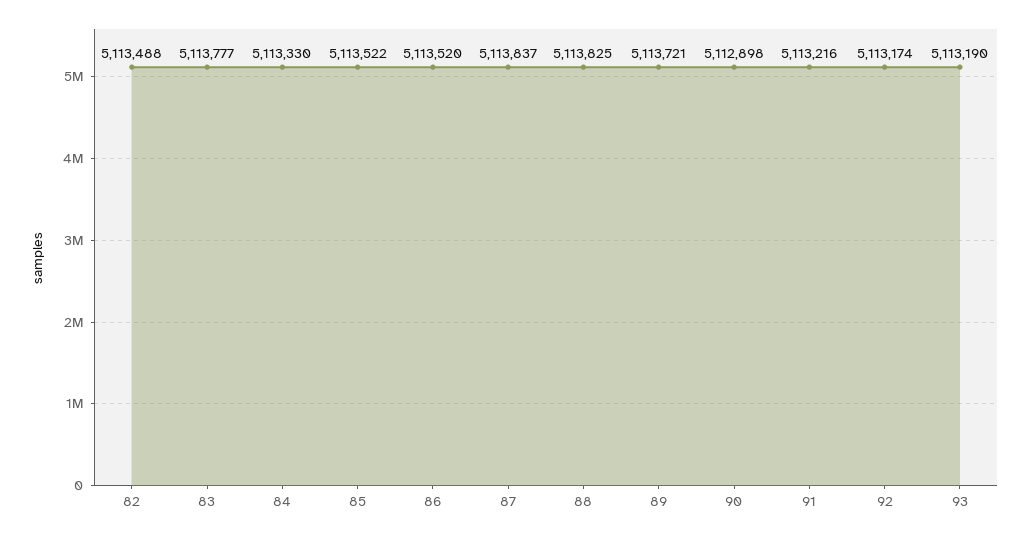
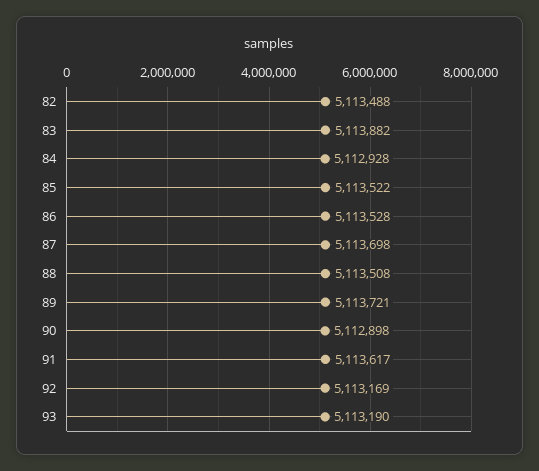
  {
    "82": 5113488,
-   "83": 5113777,
+   "83": 5113882,
-   "84": 5113330,
+   "84": 5112928,
    "85": 5113522,
-   "86": 5113520,
+   "86": 5113528,
-   "87": 5113837,
+   "87": 5113698,
-   "88": 5113825,
+   "88": 5113508,
    "89": 5113721,
    "90": 5112898,
-   "91": 5113216,
+   "91": 5113617,
-   "92": 5113174,
+   "92": 5113169,
    "93": 5113190
  }

